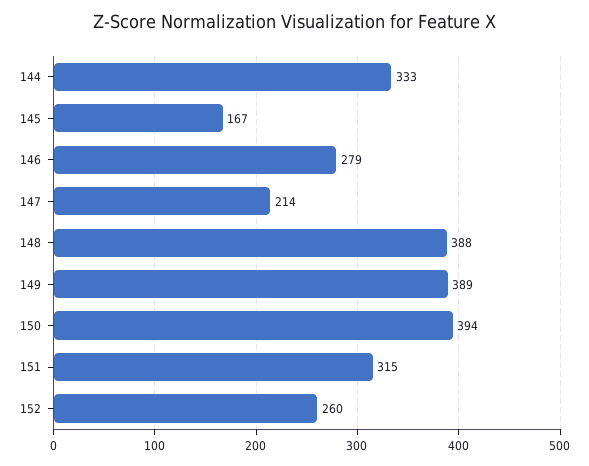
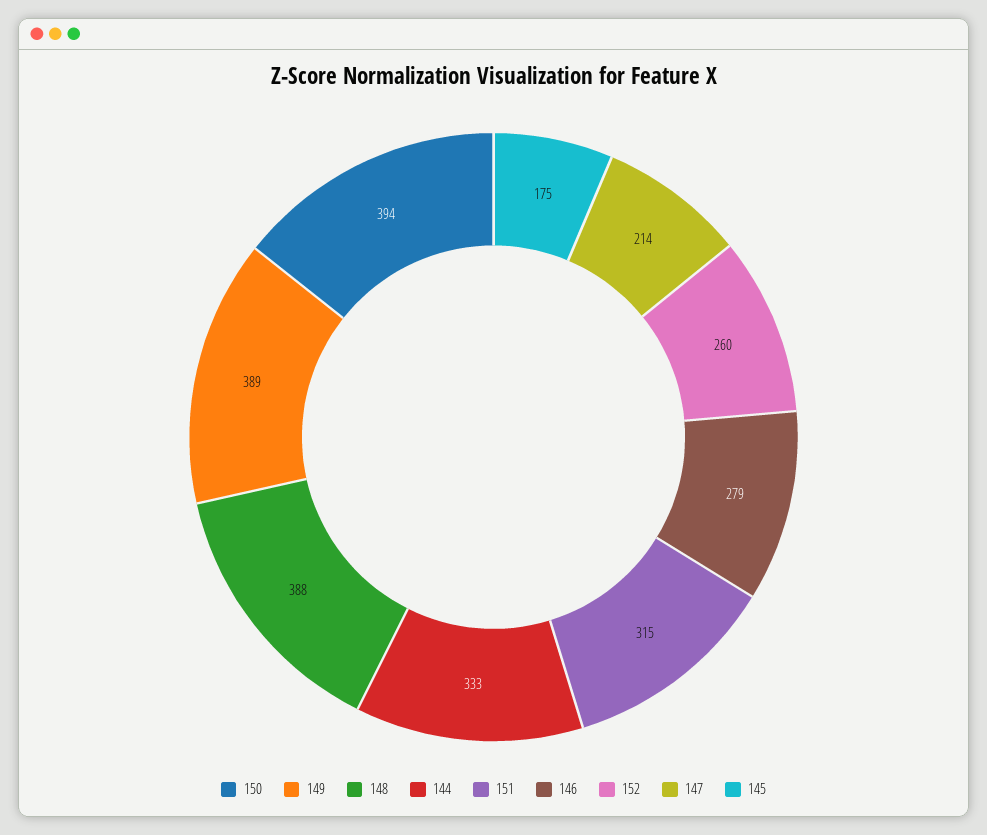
  {
    "144": 333,
-   "145": 167,
+   "145": 175,
    "146": 279,
    "147": 214,
    "148": 388,
    "149": 389,
    "150": 394,
    "151": 315,
    "152": 260
  }

